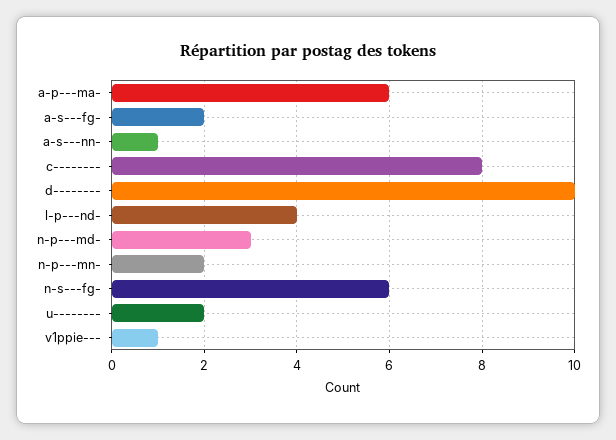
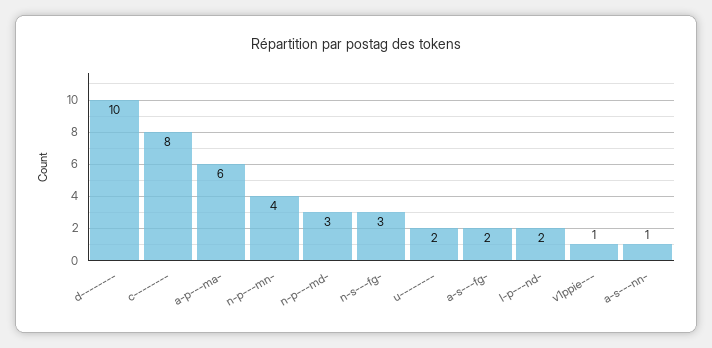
  {
    "a-p---ma-": 6,
    "a-s---fg-": 2,
    "a-s---nn-": 1,
    "c--------": 8,
    "d--------": 10,
-   "l-p---nd-": 4,
+   "l-p---nd-": 2,
    "n-p---md-": 3,
-   "n-p---mn-": 2,
+   "n-p---mn-": 4,
-   "n-s---fg-": 6,
+   "n-s---fg-": 3,
    "u--------": 2,
    "v1ppie---": 1
  }

